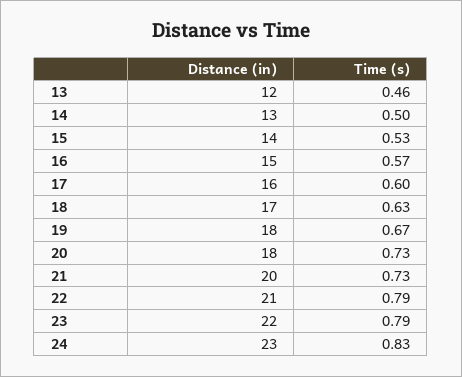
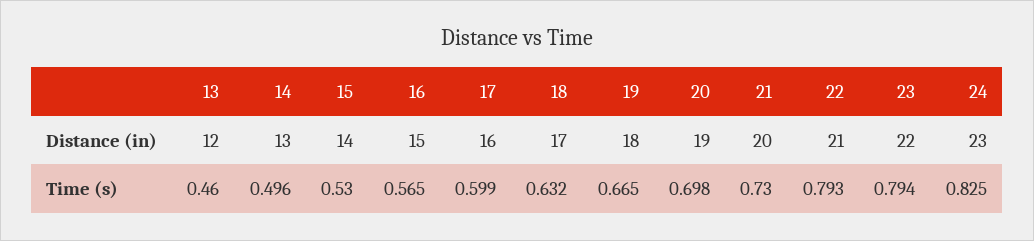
  {
    "Distance (in)": {
      "13": 12,
      "14": 13,
      "15": 14,
      "16": 15,
      "17": 16,
      "18": 17,
      "19": 18,
-     "20": 18,
+     "20": 19,
      "21": 20,
      "22": 21,
      "23": 22,
      "24": 23
    },
    "Time (s)": {
      "13": 0.46,
      "14": 0.496,
      "15": 0.53,
      "16": 0.565,
      "17": 0.599,
      "18": 0.632,
      "19": 0.665,
-     "20": 0.73,
+     "20": 0.698,
      "21": 0.73,
      "22": 0.793,
      "23": 0.794,
      "24": 0.825
    }
  }

